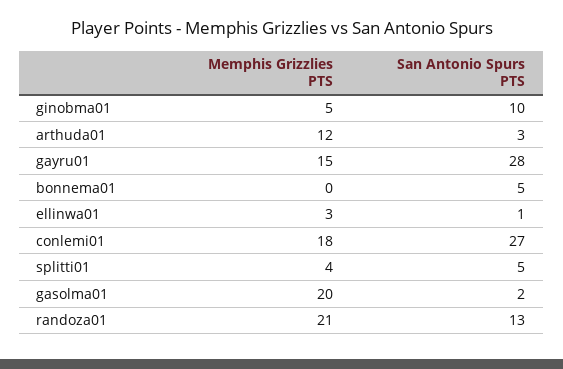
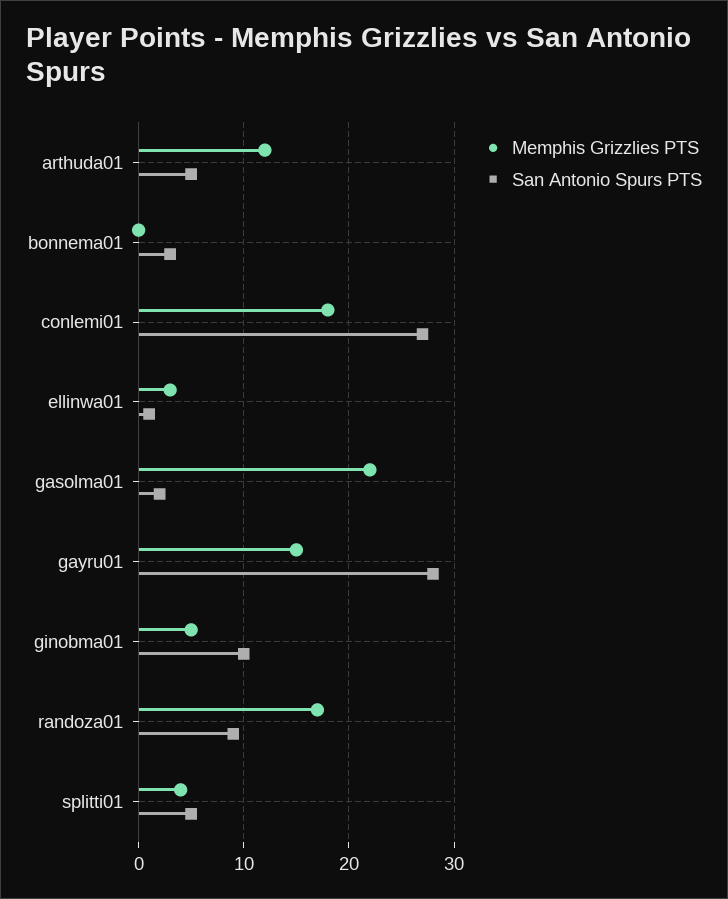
  {
    "Memphis Grizzlies PTS": {
      "ginobma01": 5,
      "arthuda01": 12,
      "gayru01": 15,
      "bonnema01": 0,
      "ellinwa01": 3,
      "conlemi01": 18,
      "splitti01": 4,
-     "gasolma01": 20,
+     "gasolma01": 22,
-     "randoza01": 21
+     "randoza01": 17
    },
    "San Antonio Spurs PTS": {
      "ginobma01": 10,
-     "arthuda01": 3,
+     "arthuda01": 5,
      "gayru01": 28,
-     "bonnema01": 5,
+     "bonnema01": 3,
      "ellinwa01": 1,
      "conlemi01": 27,
      "splitti01": 5,
      "gasolma01": 2,
-     "randoza01": 13
+     "randoza01": 9
    }
  }

